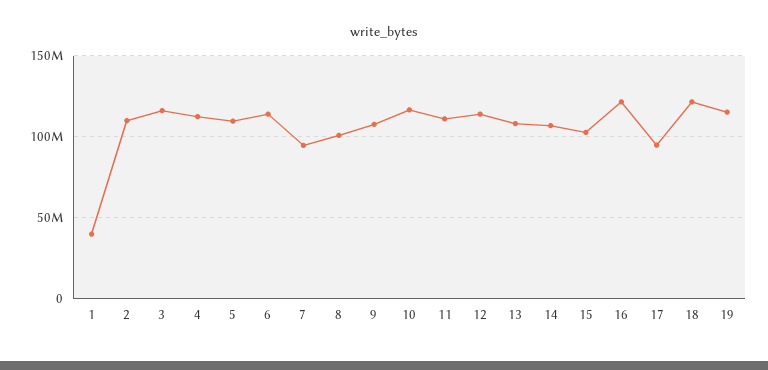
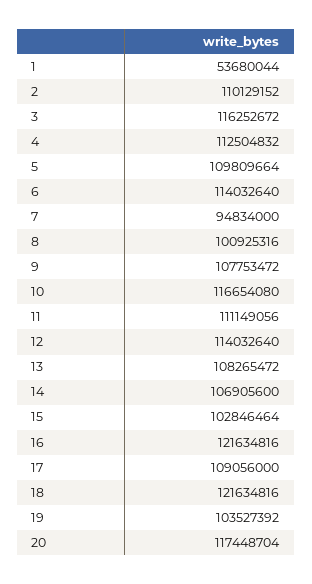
  {
-   "1": 40000000,
+   "1": 53680044,
    "2": 110129152,
    "3": 116252672,
    "4": 112504832,
    "5": 109809664,
    "6": 114032640,
    "7": 94834000,
    "8": 100925316,
    "9": 107753472,
    "10": 116654080,
    "11": 111149056,
    "12": 114032640,
    "13": 108265472,
    "14": 106905600,
    "15": 102846464,
    "16": 121634816,
-   "17": 95000000,
+   "17": 109056000,
    "18": 121634816,
-   "19": 115000000
+   "19": 103527392,
+   "20": 117448704
  }

